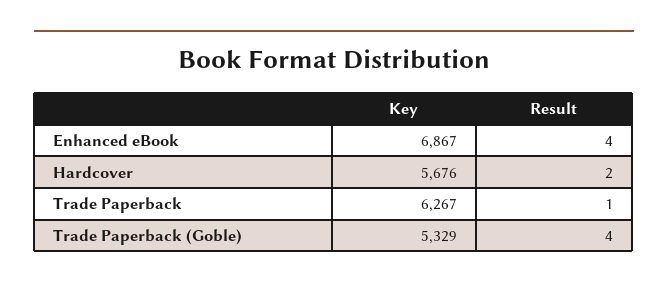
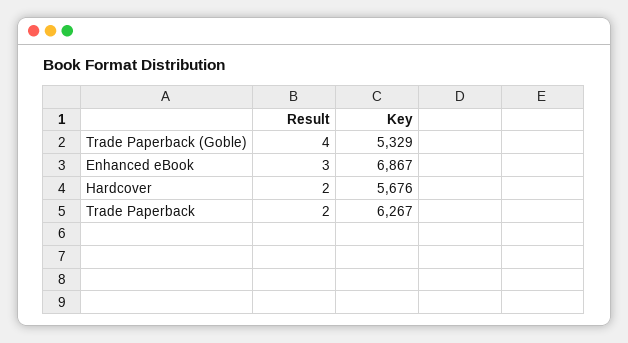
  {
    "Key": {
      "Enhanced eBook": 6867,
      "Hardcover": 5676,
      "Trade Paperback": 6267,
      "Trade Paperback (Goble)": 5329
    },
    "Result": {
-     "Enhanced eBook": 4,
+     "Enhanced eBook": 3,
      "Hardcover": 2,
-     "Trade Paperback": 1,
+     "Trade Paperback": 2,
      "Trade Paperback (Goble)": 4
    }
  }

